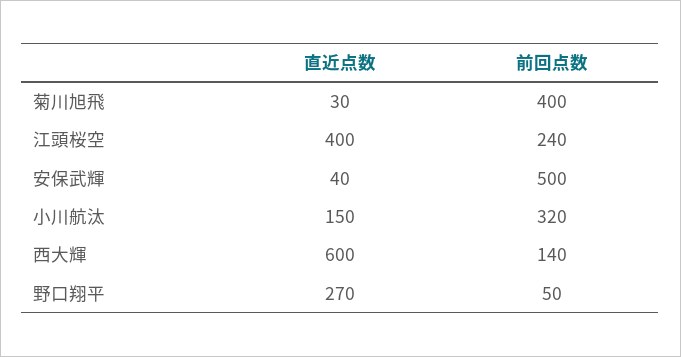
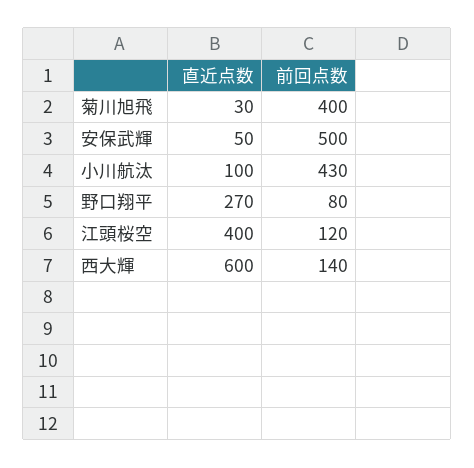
  {
    "直近点数": {
      "菊川旭飛": 30,
      "江頭桜空": 400,
-     "安保武輝": 40,
+     "安保武輝": 50,
-     "小川航汰": 150,
+     "小川航汰": 100,
      "西大輝": 600,
      "野口翔平": 270
    },
    "前回点数": {
      "菊川旭飛": 400,
-     "江頭桜空": 240,
+     "江頭桜空": 120,
      "安保武輝": 500,
-     "小川航汰": 320,
+     "小川航汰": 430,
      "西大輝": 140,
-     "野口翔平": 50
+     "野口翔平": 80
    }
  }

